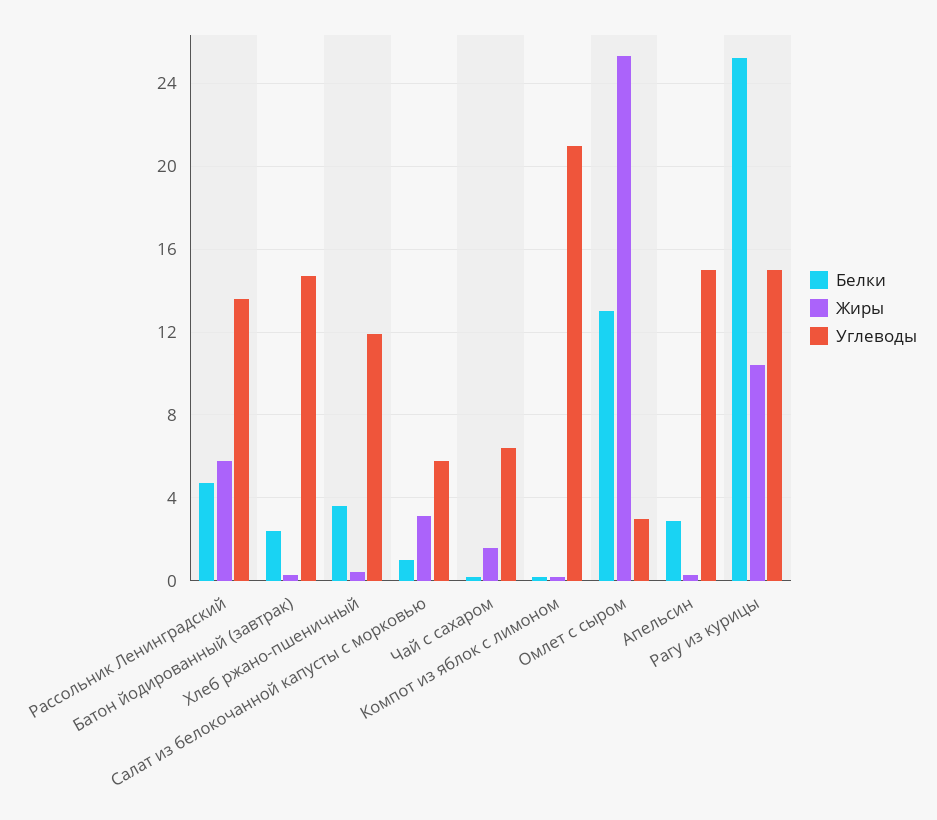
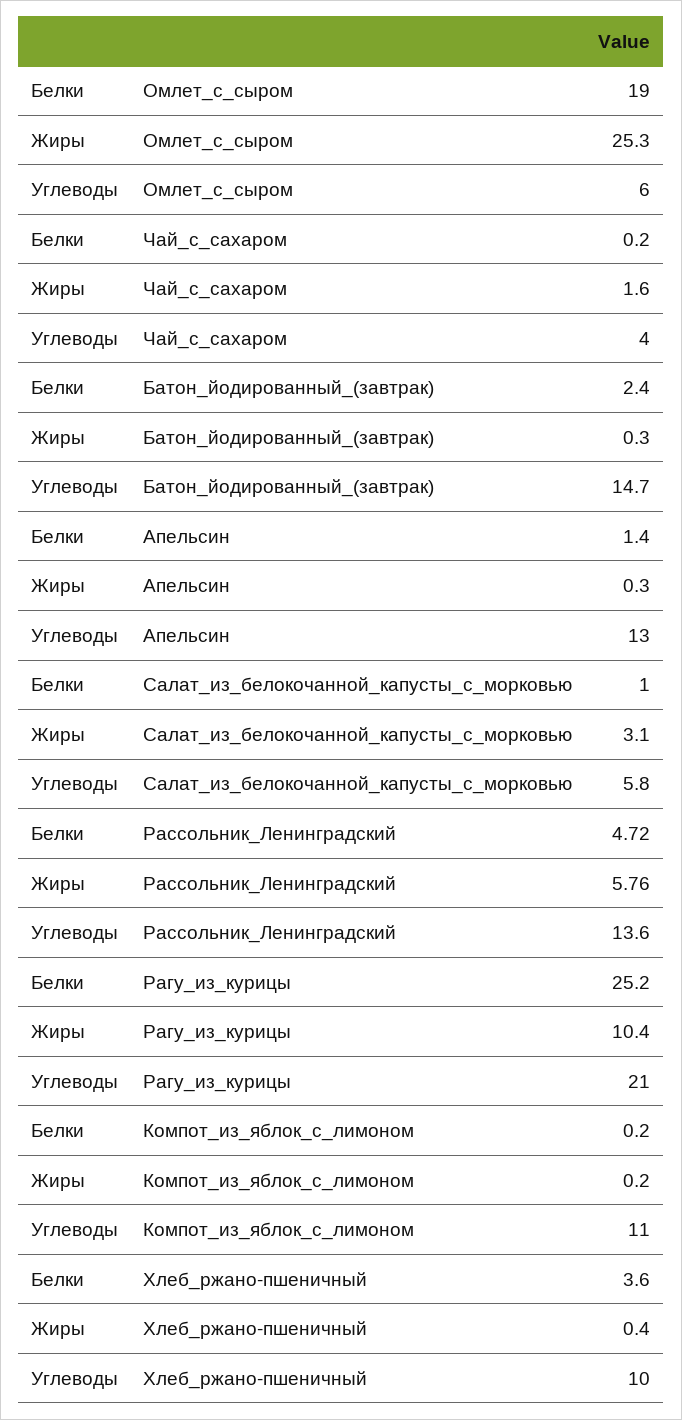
  {
    "Белки": {
      "Рассольник Ленинградский": 4.72,
      "Батон йодированный (завтрак)": 2.4,
      "Хлеб ржано-пшеничный": 3.6,
      "Салат из белокочанной капусты с морковью": 1,
      "Чай с сахаром": 0.2,
      "Компот из яблок с лимоном": 0.2,
-     "Омлет с сыром": 13,
+     "Омлет с сыром": 19,
-     "Апельсин": 3,
+     "Апельсин": 1.4,
      "Рагу из курицы": 25.2
    },
    "Жиры": {
      "Рассольник Ленинградский": 5.76,
      "Батон йодированный (завтрак)": 0.3,
      "Хлеб ржано-пшеничный": 0.4,
      "Салат из белокочанной капусты с морковью": 3.1,
      "Чай с сахаром": 1.6,
      "Компот из яблок с лимоном": 0.2,
      "Омлет с сыром": 25.3,
      "Апельсин": 0.3,
      "Рагу из курицы": 10.4
    },
    "Углеводы": {
      "Рассольник Ленинградский": 13.6,
      "Батон йодированный (завтрак)": 14.7,
-     "Хлеб ржано-пшеничный": 12,
+     "Хлеб ржано-пшеничный": 10,
      "Салат из белокочанной капусты с морковью": 5.8,
-     "Чай с сахаром": 6.5,
+     "Чай с сахаром": 4,
-     "Компот из яблок с лимоном": 21,
+     "Компот из яблок с лимоном": 11,
-     "Омлет с сыром": 3,
+     "Омлет с сыром": 6,
-     "Апельсин": 15,
+     "Апельсин": 13,
-     "Рагу из курицы": 15
+     "Рагу из курицы": 21
    }
  }

